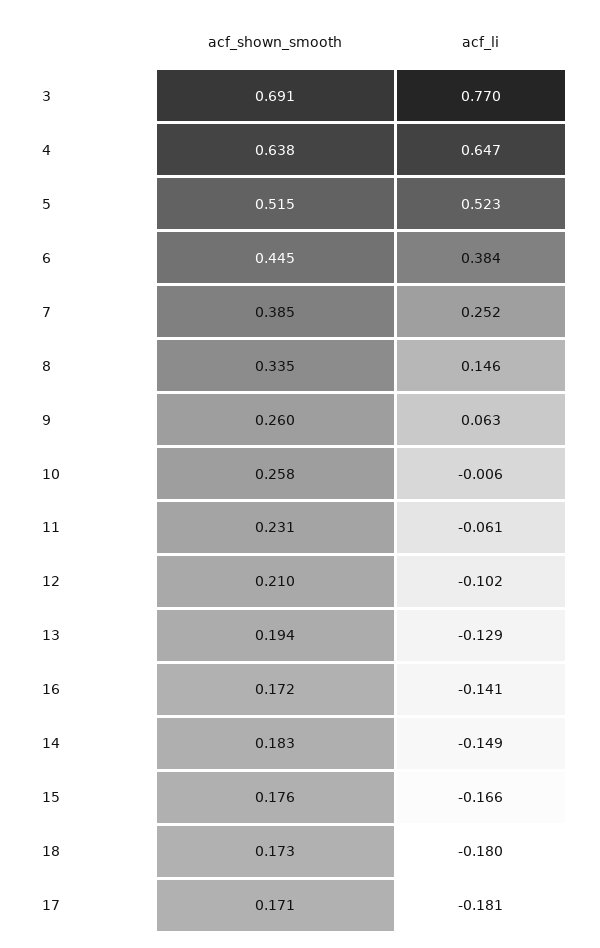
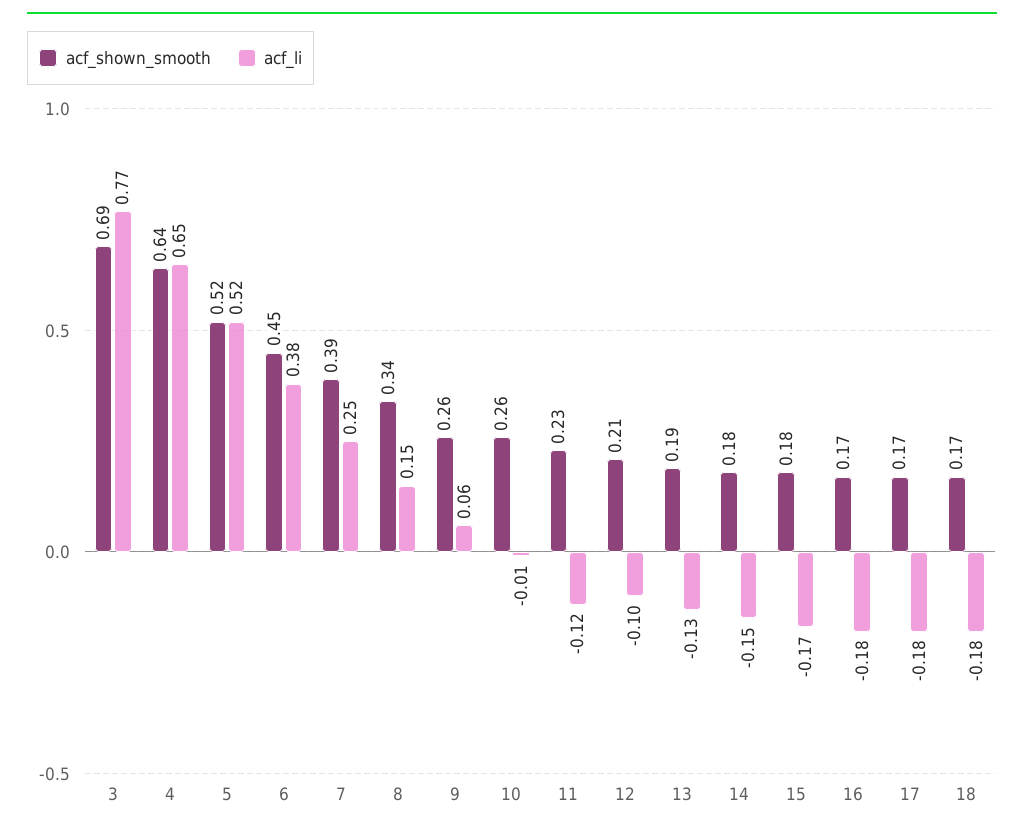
  {
    "acf_shown_smooth": {
      "3": 0.691,
      "4": 0.638,
      "5": 0.515,
      "6": 0.445,
      "7": 0.385,
      "8": 0.335,
      "9": 0.26,
      "10": 0.258,
      "11": 0.231,
      "12": 0.21,
      "13": 0.194,
      "16": 0.172,
      "14": 0.183,
      "15": 0.176,
      "18": 0.173,
      "17": 0.171
    },
    "acf_li": {
      "3": 0.77,
      "4": 0.647,
      "5": 0.523,
      "6": 0.384,
      "7": 0.252,
      "8": 0.146,
      "9": 0.063,
      "10": -0.006,
-     "11": -0.061,
+     "11": -0.12,
      "12": -0.102,
      "13": -0.129,
-     "16": -0.141,
+     "16": -0.18,
      "14": -0.149,
      "15": -0.166,
      "18": -0.18,
      "17": -0.181
    }
  }

